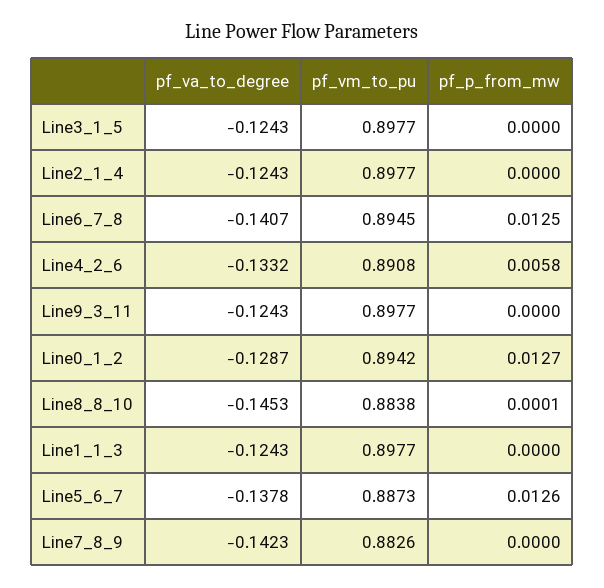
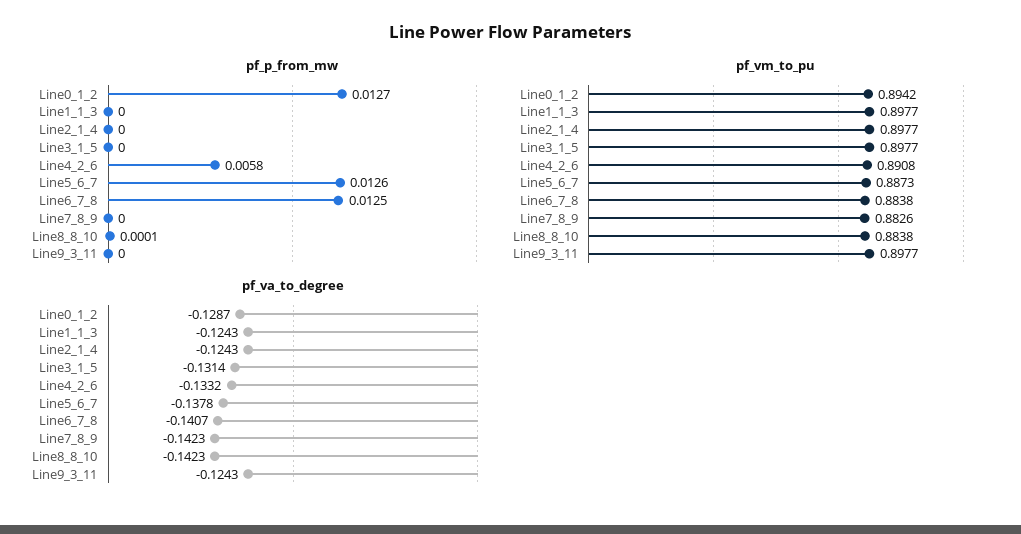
  {
    "pf_va_to_degree": {
-     "Line3_1_5": -0.1243,
+     "Line3_1_5": -0.1314,
      "Line2_1_4": -0.1243,
      "Line6_7_8": -0.1407,
      "Line4_2_6": -0.1332,
      "Line9_3_11": -0.1243,
      "Line0_1_2": -0.1287,
-     "Line8_8_10": -0.1453,
+     "Line8_8_10": -0.1423,
      "Line1_1_3": -0.1243,
      "Line5_6_7": -0.1378,
      "Line7_8_9": -0.1423
    },
    "pf_vm_to_pu": {
      "Line3_1_5": 0.8977,
      "Line2_1_4": 0.8977,
-     "Line6_7_8": 0.8945,
+     "Line6_7_8": 0.8838,
      "Line4_2_6": 0.8908,
      "Line9_3_11": 0.8977,
      "Line0_1_2": 0.8942,
      "Line8_8_10": 0.8838,
      "Line1_1_3": 0.8977,
      "Line5_6_7": 0.8873,
      "Line7_8_9": 0.8826
    },
    "pf_p_from_mw": {
      "Line3_1_5": 0,
      "Line2_1_4": 0,
      "Line6_7_8": 0.0125,
      "Line4_2_6": 0.0058,
      "Line9_3_11": 0,
      "Line0_1_2": 0.0127,
      "Line8_8_10": 0.0001,
      "Line1_1_3": 0,
      "Line5_6_7": 0.0126,
      "Line7_8_9": 0
    }
  }

